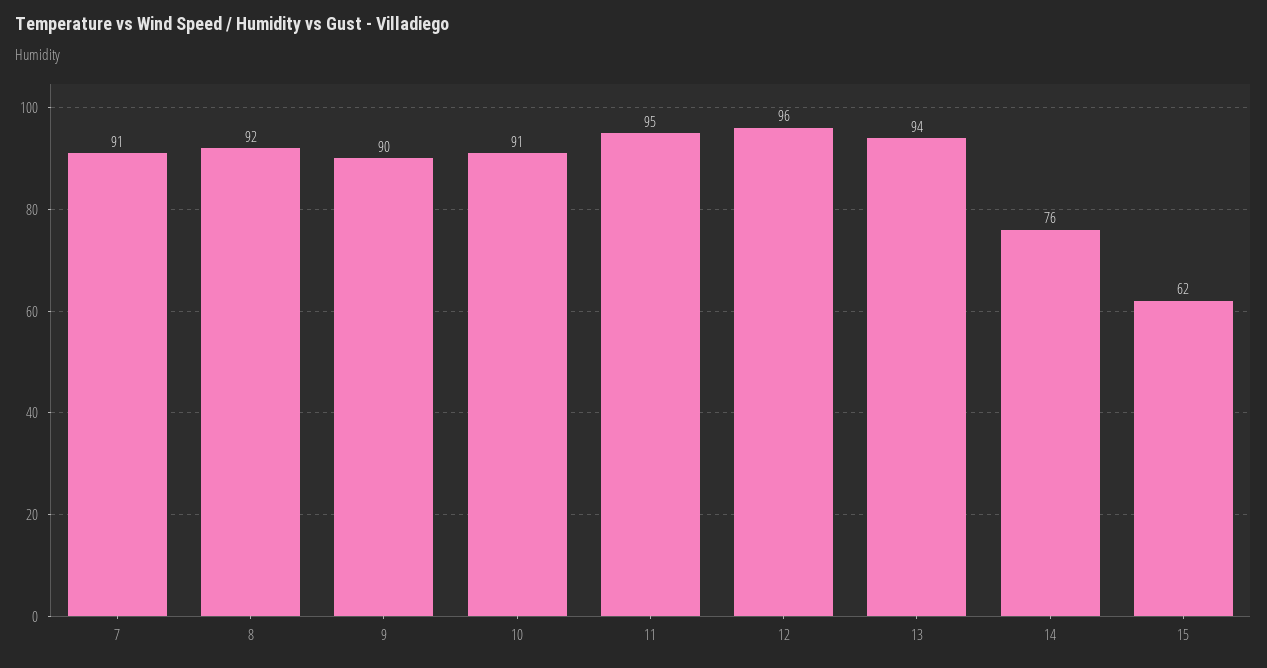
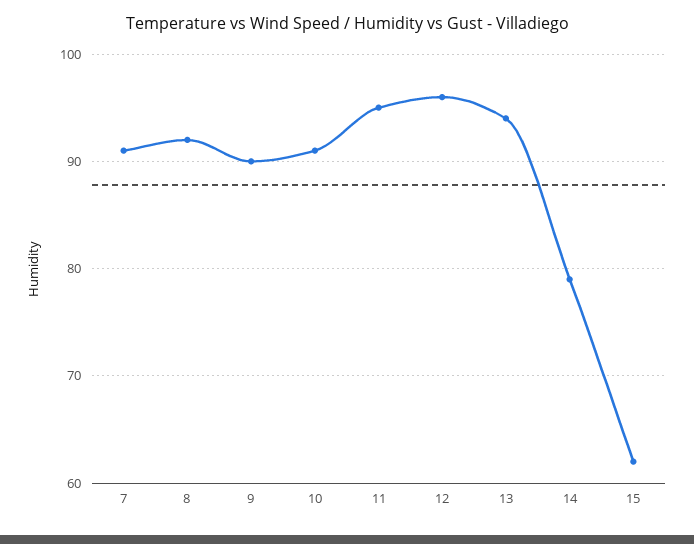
  {
    "7": 91,
    "8": 92,
    "9": 90,
    "10": 91,
    "11": 95,
    "12": 96,
    "13": 94,
-   "14": 76,
+   "14": 79,
    "15": 62
  }

